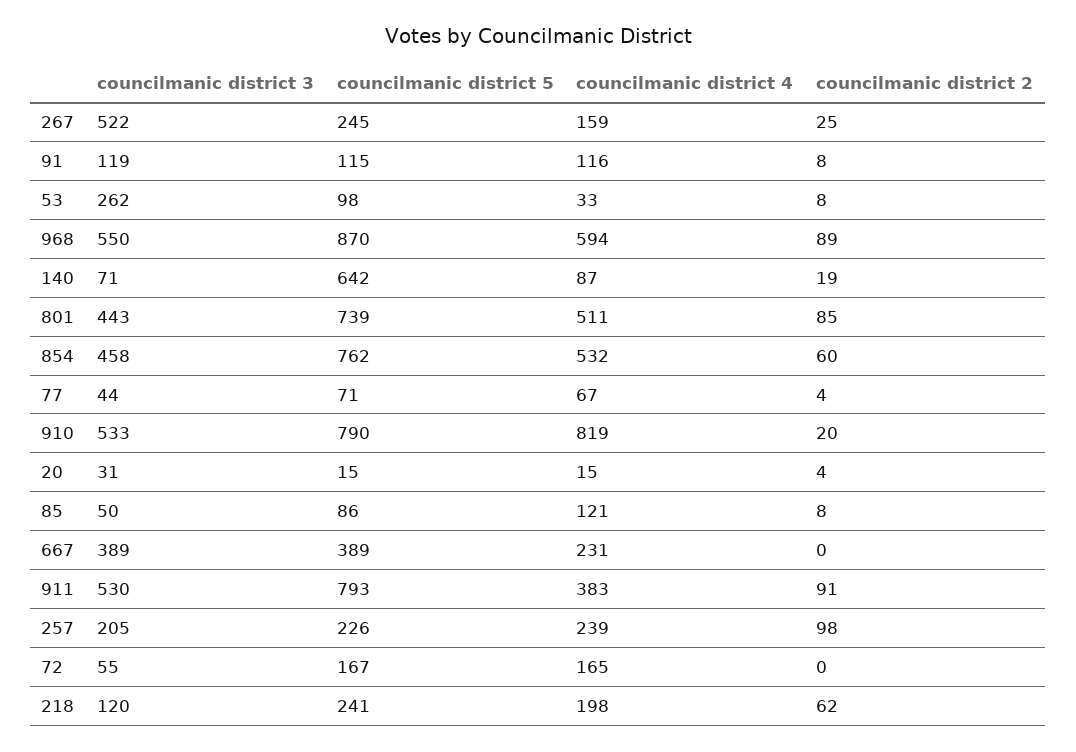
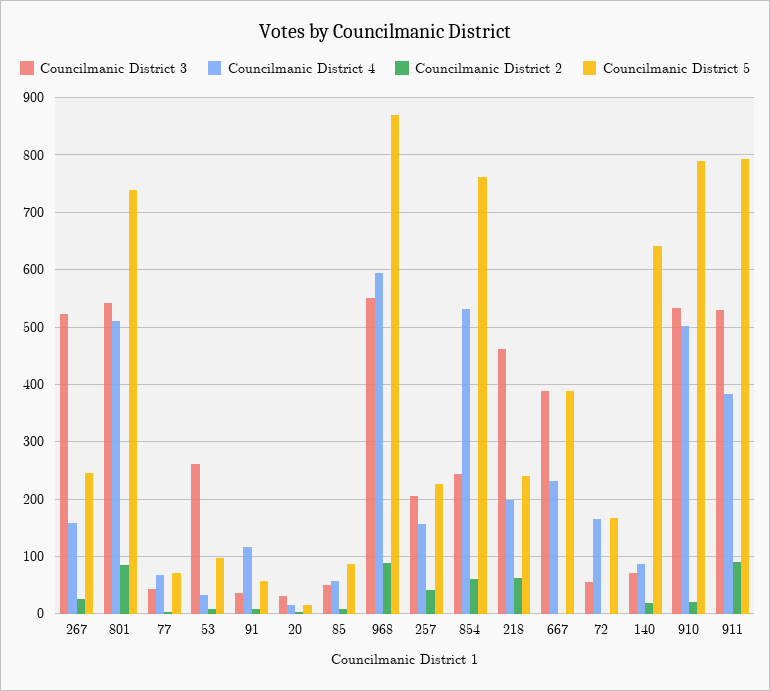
  {
    "councilmanic district 3": {
      "267": 522,
-     "91": 119,
+     "91": 40,
      "53": 262,
      "968": 550,
      "140": 71,
-     "801": 443,
+     "801": 540,
-     "854": 458,
+     "854": 240,
      "77": 44,
      "910": 533,
      "20": 31,
      "85": 50,
      "667": 389,
      "911": 530,
      "257": 205,
      "72": 55,
-     "218": 120
+     "218": 460
    },
    "councilmanic district 5": {
      "267": 245,
-     "91": 115,
+     "91": 60,
      "53": 98,
      "968": 870,
      "140": 642,
      "801": 739,
      "854": 762,
      "77": 71,
      "910": 790,
      "20": 15,
      "85": 86,
      "667": 389,
      "911": 793,
      "257": 226,
      "72": 167,
      "218": 241
    },
    "councilmanic district 4": {
      "267": 159,
      "91": 116,
      "53": 33,
      "968": 594,
      "140": 87,
      "801": 511,
      "854": 532,
      "77": 67,
-     "910": 819,
+     "910": 500,
      "20": 15,
-     "85": 121,
+     "85": 60,
      "667": 231,
      "911": 383,
-     "257": 239,
+     "257": 160,
      "72": 165,
      "218": 198
    },
    "councilmanic district 2": {
      "267": 25,
      "91": 8,
      "53": 8,
      "968": 89,
      "140": 19,
      "801": 85,
      "854": 60,
      "77": 4,
      "910": 20,
      "20": 4,
      "85": 8,
      "667": 0,
      "911": 91,
-     "257": 98,
+     "257": 40,
      "72": 0,
      "218": 62
    }
  }

